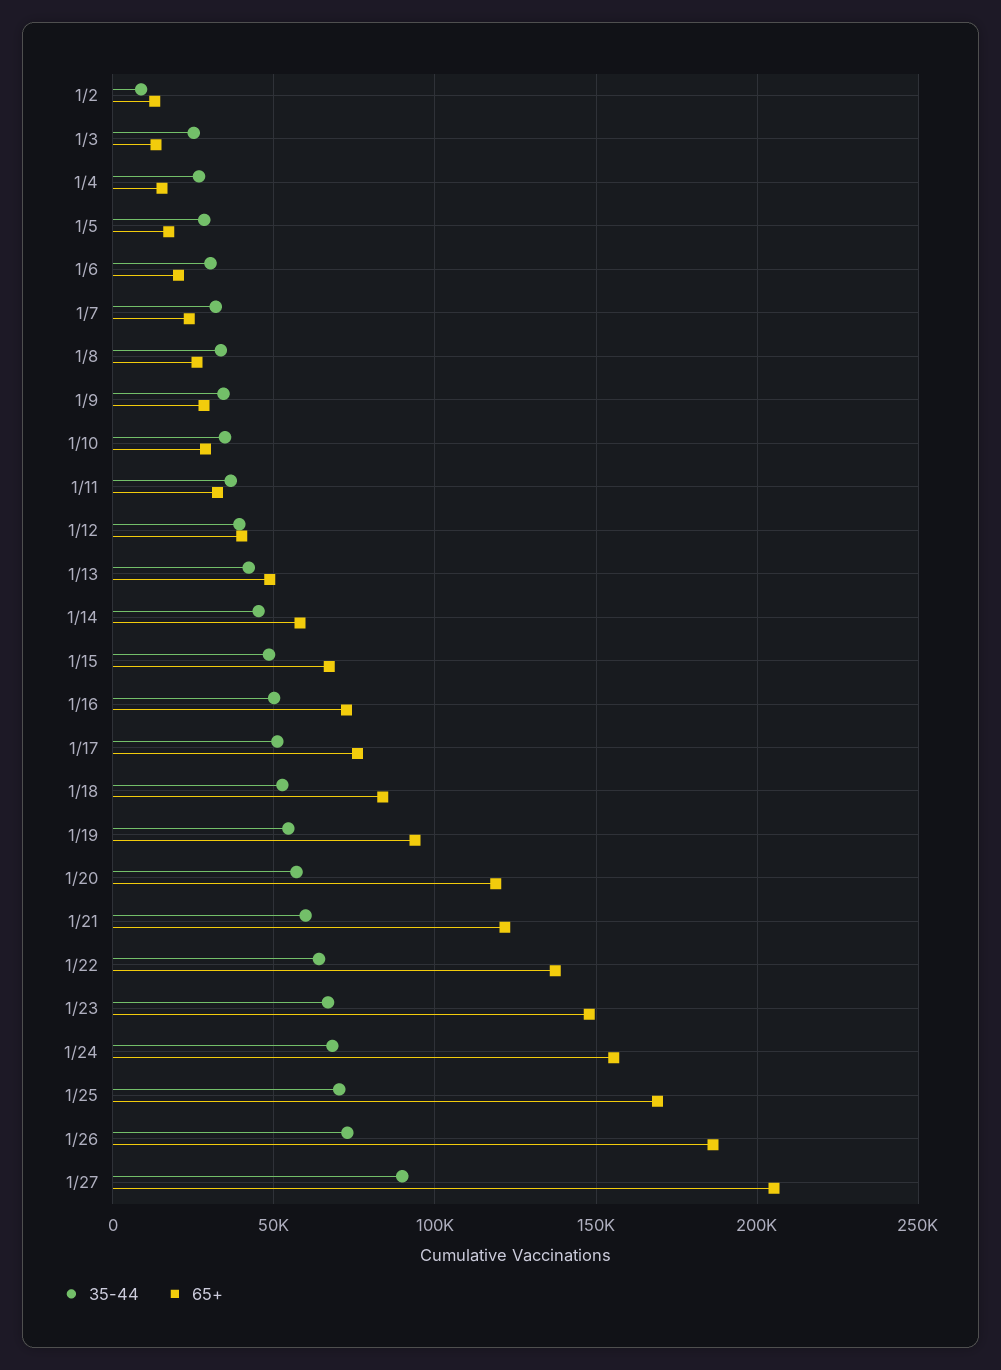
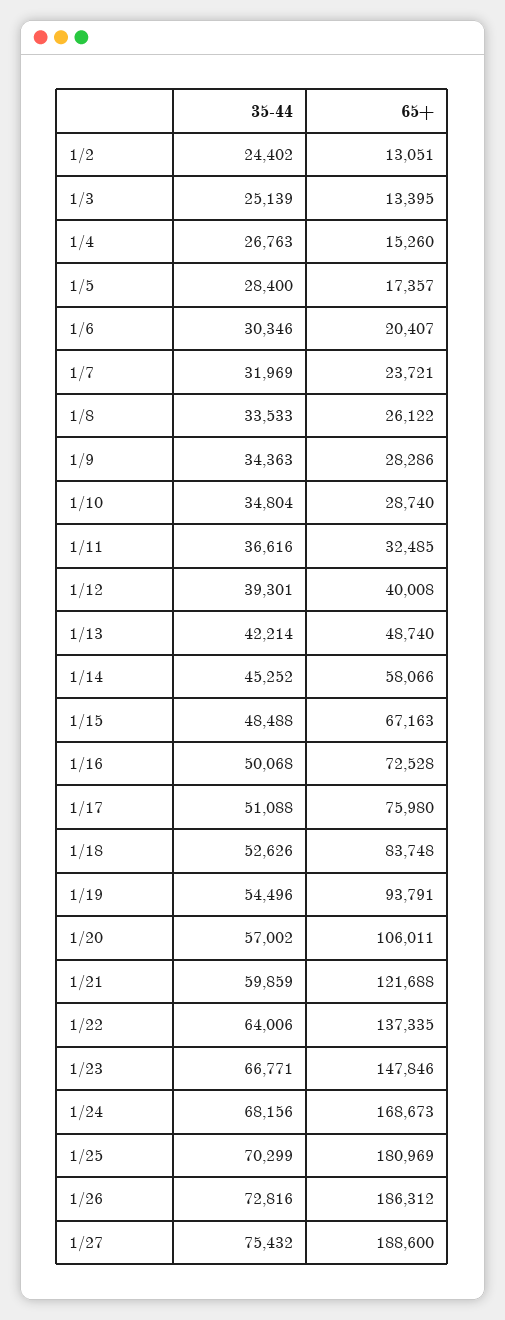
  {
    "35-44": {
-     "1/2": 10000,
+     "1/2": 24402,
      "1/3": 25139,
      "1/4": 26763,
      "1/5": 28400,
      "1/6": 30346,
      "1/7": 31969,
      "1/8": 33533,
      "1/9": 34363,
      "1/10": 34804,
      "1/11": 36616,
      "1/12": 39301,
      "1/13": 42214,
      "1/14": 45252,
      "1/15": 48488,
      "1/16": 50068,
      "1/17": 51088,
      "1/18": 52626,
      "1/19": 54496,
      "1/20": 57002,
      "1/21": 59859,
      "1/22": 64006,
      "1/23": 66771,
      "1/24": 68156,
      "1/25": 70299,
      "1/26": 72816,
-     "1/27": 90000
+     "1/27": 75432
    },
    "65+": {
      "1/2": 13051,
      "1/3": 13395,
      "1/4": 15260,
      "1/5": 17357,
      "1/6": 20407,
      "1/7": 23721,
      "1/8": 26122,
      "1/9": 28286,
      "1/10": 28740,
      "1/11": 32485,
      "1/12": 40008,
      "1/13": 48740,
      "1/14": 58066,
      "1/15": 67163,
      "1/16": 72528,
      "1/17": 75980,
      "1/18": 83748,
      "1/19": 93791,
-     "1/20": 120000,
+     "1/20": 106011,
      "1/21": 121688,
      "1/22": 137335,
      "1/23": 147846,
-     "1/24": 155000,
+     "1/24": 168673,
-     "1/25": 170000,
+     "1/25": 180969,
      "1/26": 186312,
-     "1/27": 205000
+     "1/27": 188600
    }
  }

